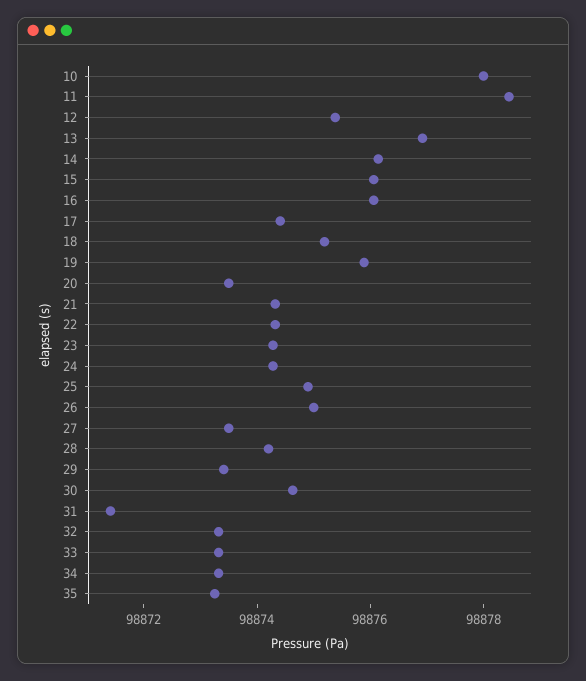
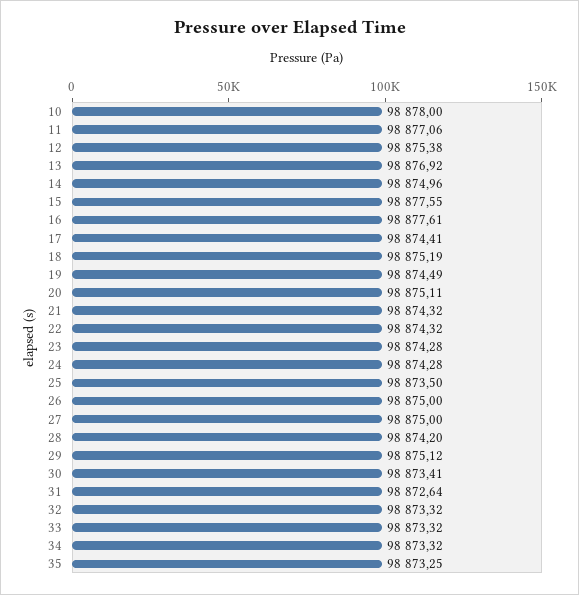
  {
    "10": 98878,
-   "11": 98878.5,
+   "11": 98877.06,
    "12": 98875.38,
    "13": 98876.92,
-   "14": 98876,
+   "14": 98874.96,
-   "15": 98876,
+   "15": 98877.55,
-   "16": 98876,
+   "16": 98877.61,
    "17": 98874.41,
    "18": 98875.19,
-   "19": 98876,
+   "19": 98874.49,
-   "20": 98873.5,
+   "20": 98875.11,
    "21": 98874.32,
    "22": 98874.32,
    "23": 98874.28,
    "24": 98874.28,
-   "25": 98875,
+   "25": 98873.5,
    "26": 98875,
-   "27": 98873.5,
+   "27": 98875,
    "28": 98874.2,
-   "29": 98873.5,
+   "29": 98875.12,
-   "30": 98874.5,
+   "30": 98873.41,
-   "31": 98871.5,
+   "31": 98872.64,
    "32": 98873.32,
    "33": 98873.32,
    "34": 98873.32,
    "35": 98873.25
  }

